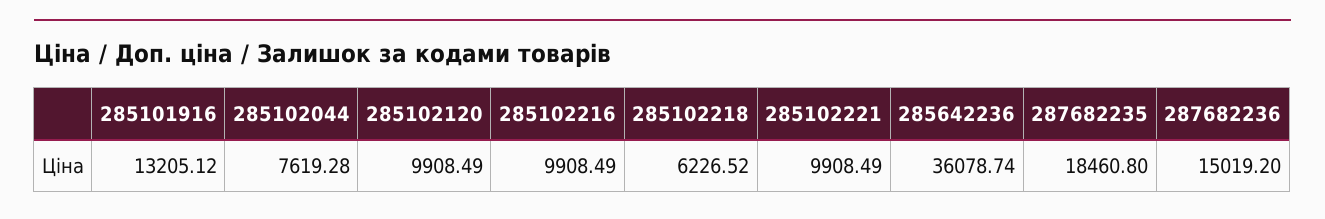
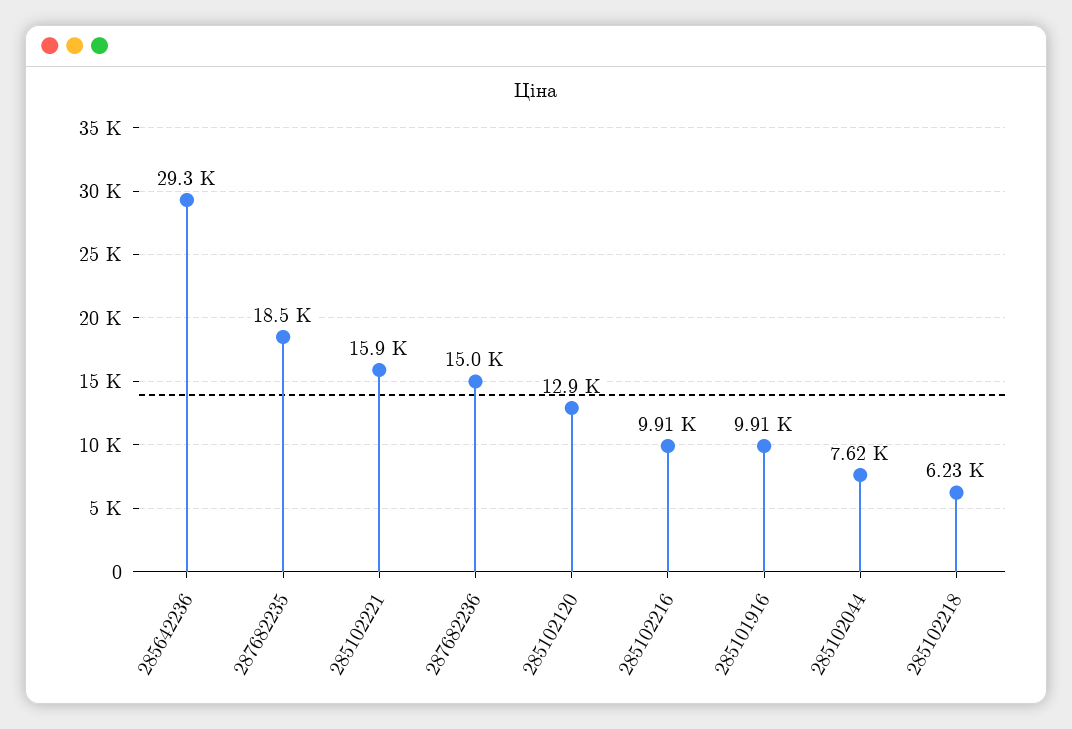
  {
-   "285101916": 13205.12,
+   "285101916": 9910,
    "285102044": 7619.28,
-   "285102120": 9908.49,
+   "285102120": 12900,
    "285102216": 9908.49,
    "285102218": 6226.52,
-   "285102221": 9908.49,
+   "285102221": 15900,
-   "285642236": 36078.74,
+   "285642236": 29300,
    "287682235": 18460.8,
    "287682236": 15019.2
  }

